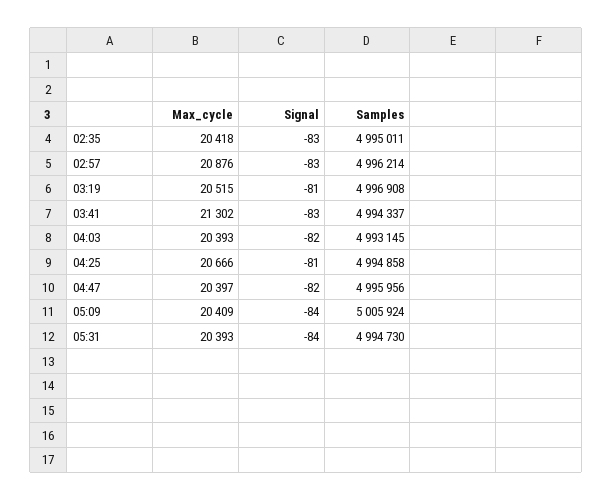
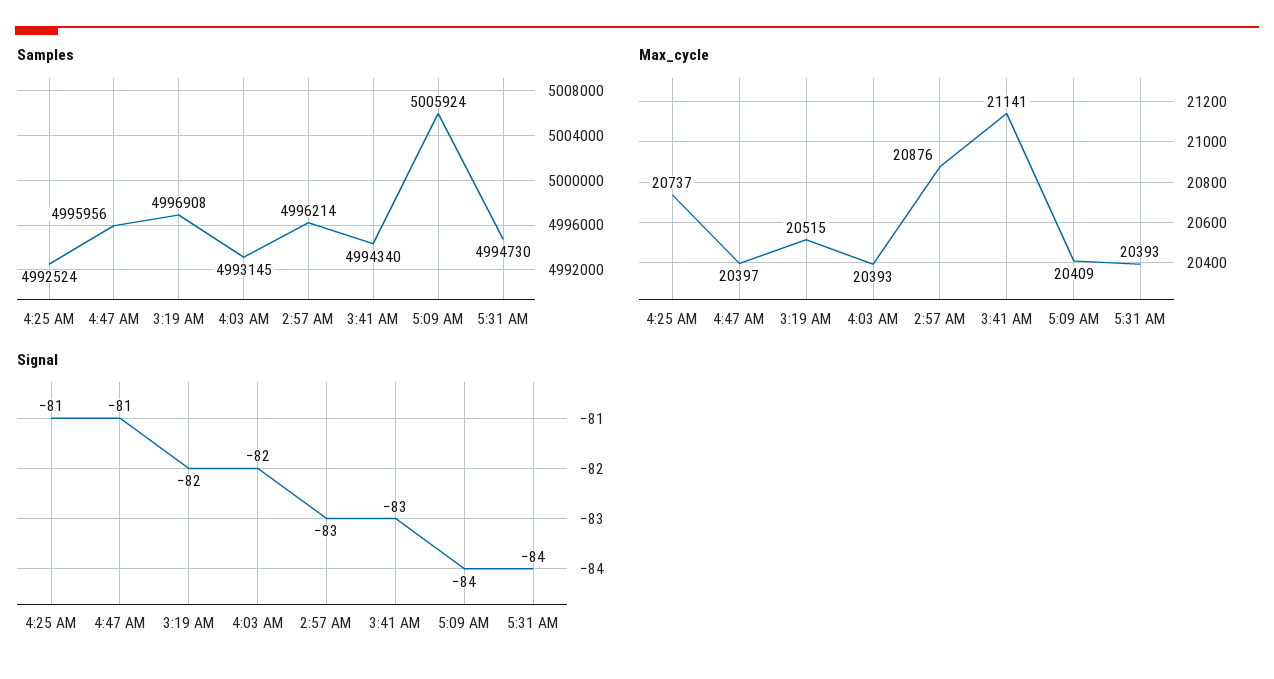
  {
    "Max_cycle": {
-     "02:35": 20418,
      "02:57": 20876,
      "03:19": 20515,
-     "03:41": 21302,
+     "03:41": 21141,
      "04:03": 20393,
-     "04:25": 20666,
+     "04:25": 20737,
      "04:47": 20397,
      "05:09": 20409,
      "05:31": 20393
    },
    "Signal": {
-     "02:35": -83,
      "02:57": -83,
-     "03:19": -81,
+     "03:19": -82,
      "03:41": -83,
      "04:03": -82,
      "04:25": -81,
-     "04:47": -82,
+     "04:47": -81,
      "05:09": -84,
      "05:31": -84
    },
    "Samples": {
-     "02:35": 4995011,
      "02:57": 4996214,
      "03:19": 4996908,
-     "03:41": 4994337,
+     "03:41": 4994340,
      "04:03": 4993145,
-     "04:25": 4994858,
+     "04:25": 4992524,
      "04:47": 4995956,
      "05:09": 5005924,
      "05:31": 4994730
    }
  }

